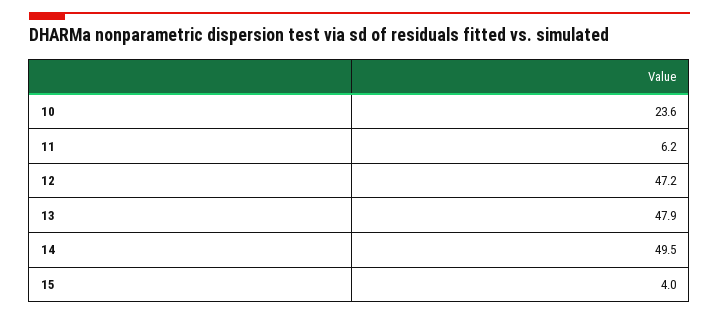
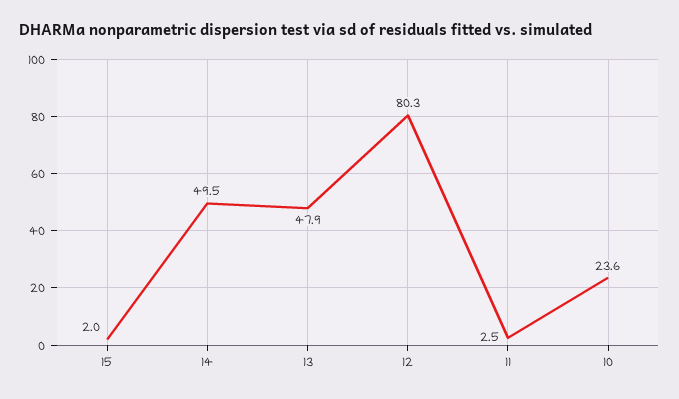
  {
    "10": 23.6,
-   "11": 6.2,
+   "11": 2.5,
-   "12": 47.2,
+   "12": 80.3,
    "13": 47.9,
    "14": 49.5,
-   "15": 4
+   "15": 2
  }

